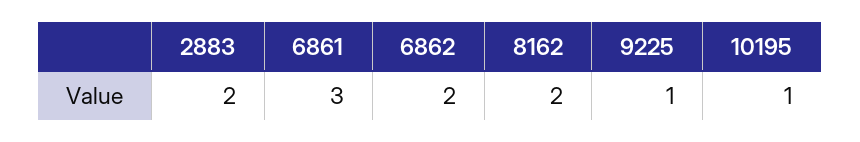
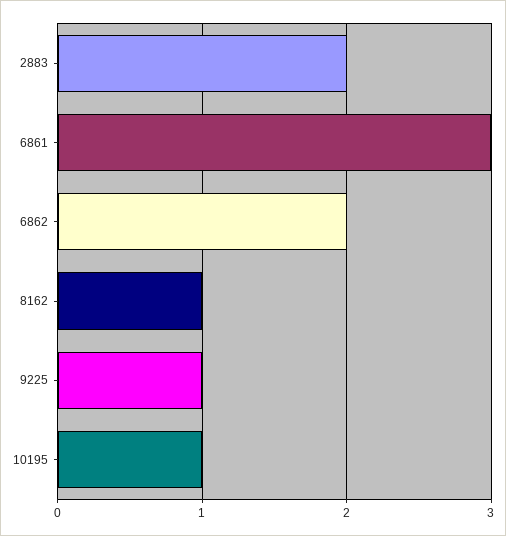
  {
    "2883": 2,
    "6861": 3,
    "6862": 2,
-   "8162": 2,
+   "8162": 1,
    "9225": 1,
    "10195": 1
  }

